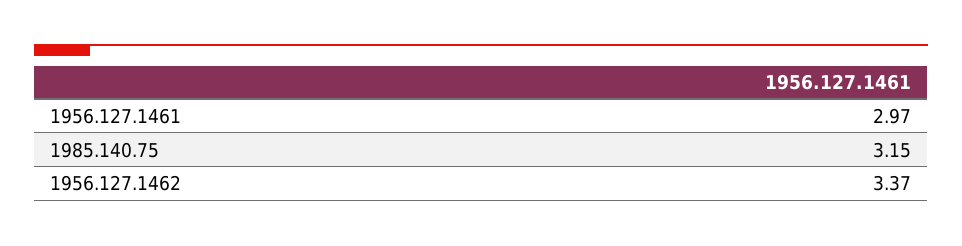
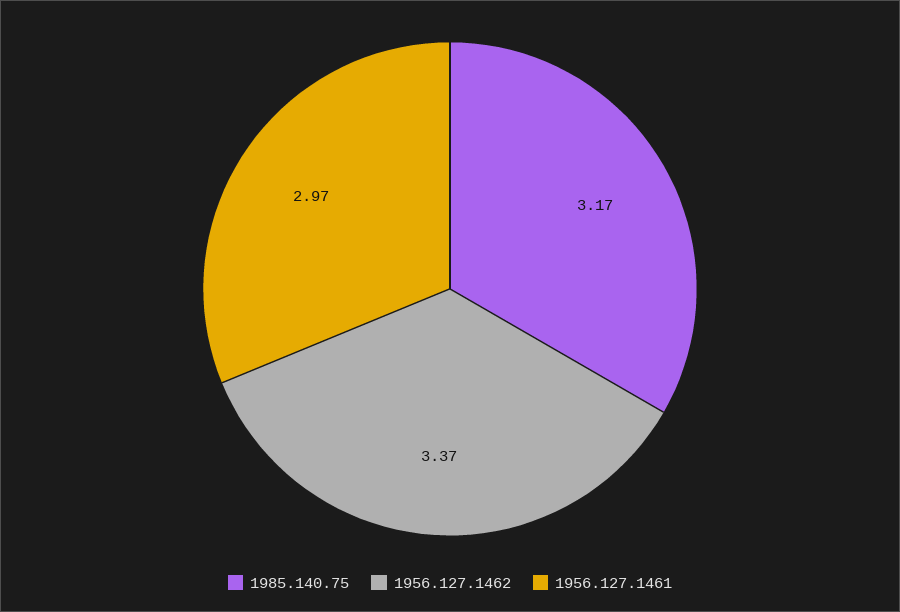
  {
    "1956.127.1461": 2.97,
-   "1985.140.75": 3.15,
+   "1985.140.75": 3.17,
    "1956.127.1462": 3.37
  }

